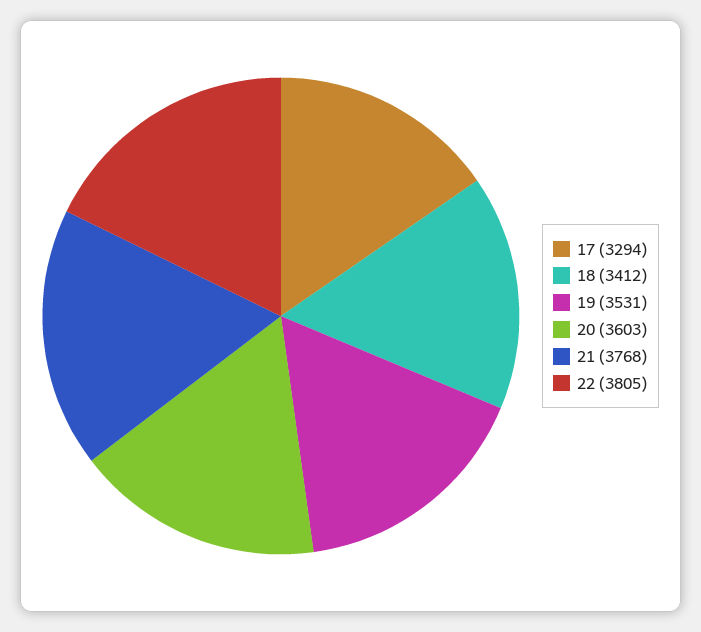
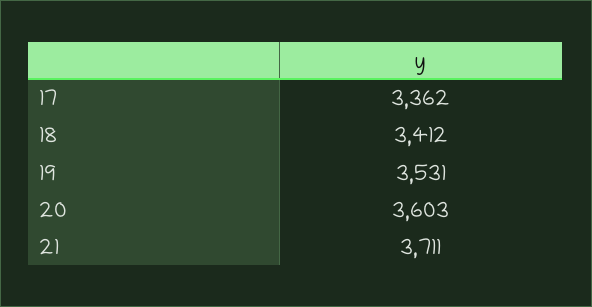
  {
-   "17": 3294,
+   "17": 3362,
    "18": 3412,
    "19": 3531,
    "20": 3603,
-   "21": 3768,
+   "21": 3711
-   "22": 3805
  }

